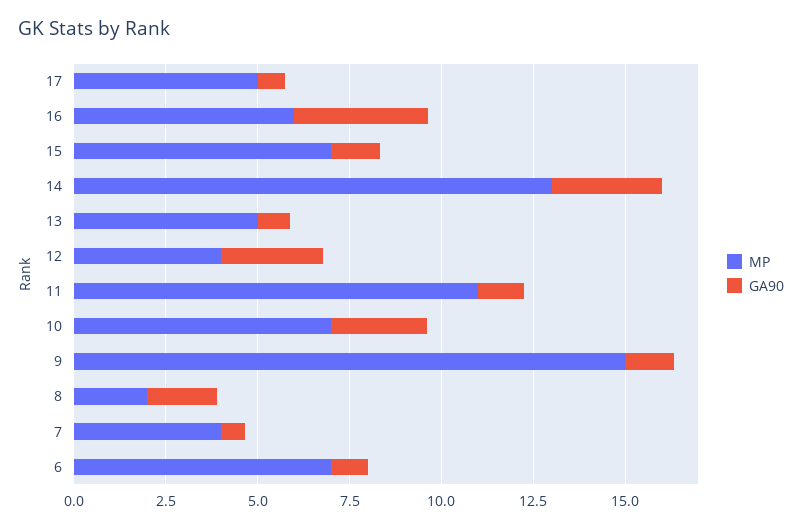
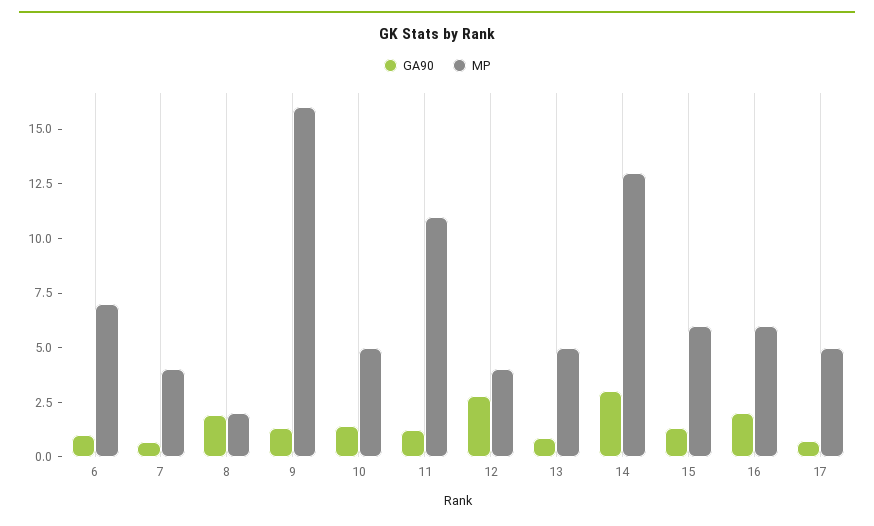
  {
    "MP": {
      "17": 5,
      "16": 6,
-     "15": 7,
+     "15": 6,
      "14": 13,
      "13": 5,
      "12": 4,
      "11": 11,
-     "10": 7,
+     "10": 5,
-     "9": 15,
+     "9": 16,
      "8": 2,
      "7": 4,
      "6": 7
    },
    "GA90": {
      "17": 0.5,
-     "16": 3.5,
+     "16": 2,
      "15": 1.5,
      "14": 3,
      "13": 1,
      "12": 3,
      "11": 1,
-     "10": 2.5,
+     "10": 1.5,
      "9": 1.5,
      "8": 2,
      "7": 0.5,
      "6": 1
    }
  }

